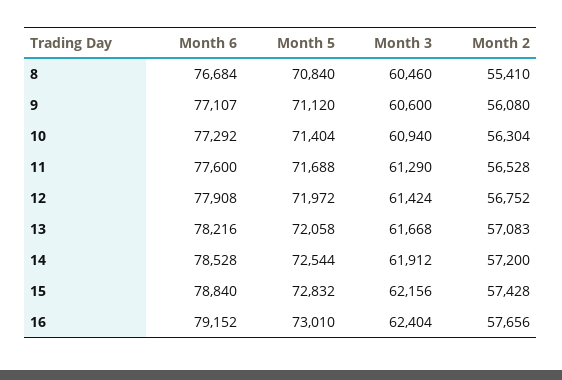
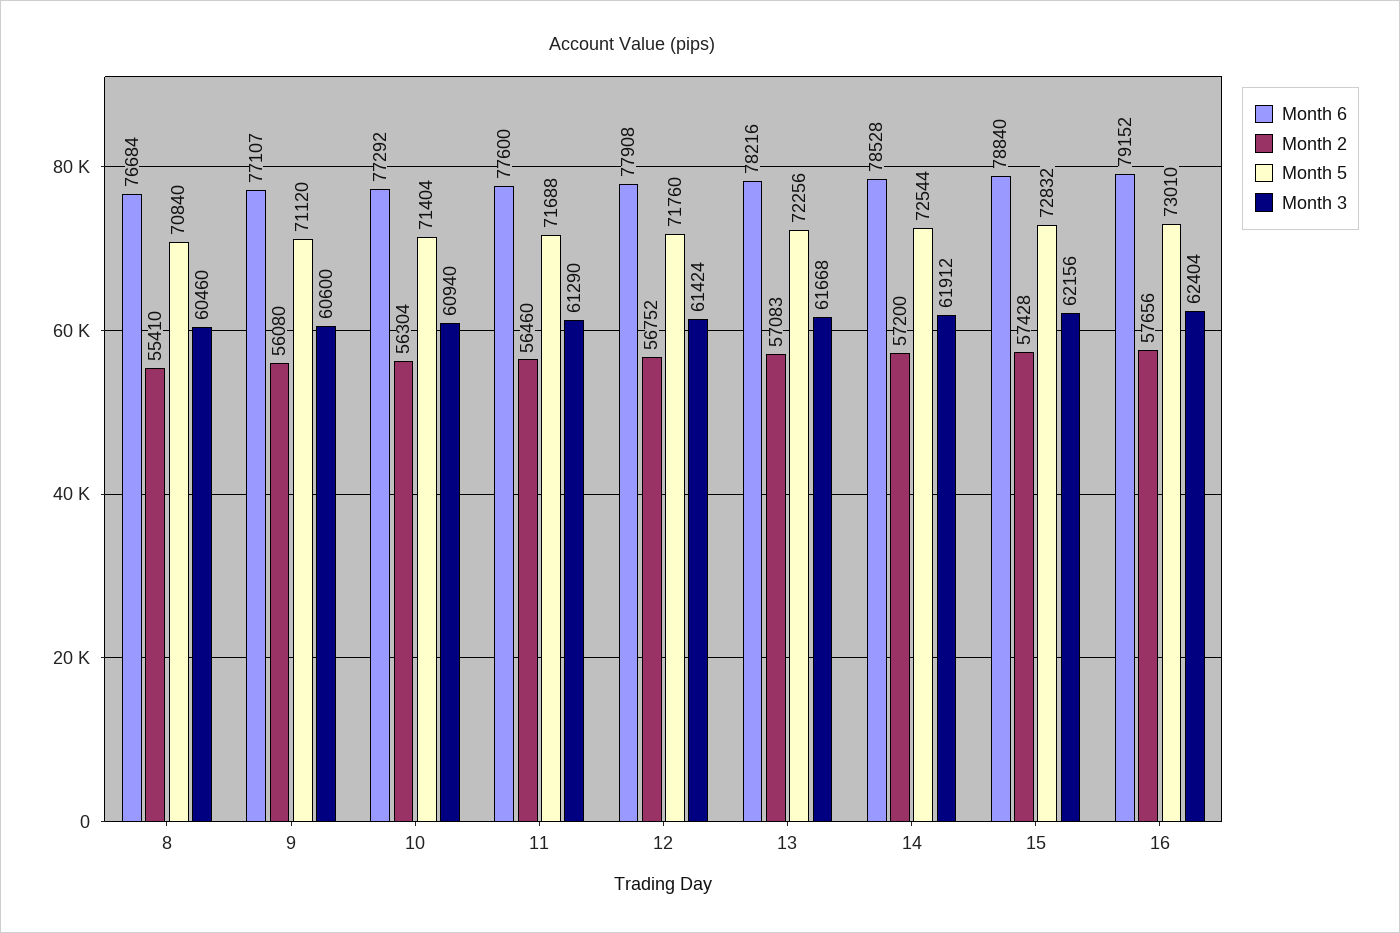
  {
    "Month 6": {
      "8": 76684,
      "9": 77107,
      "10": 77292,
      "11": 77600,
      "12": 77908,
      "13": 78216,
      "14": 78528,
      "15": 78840,
      "16": 79152
    },
    "Month 5": {
      "8": 70840,
      "9": 71120,
      "10": 71404,
      "11": 71688,
-     "12": 71972,
+     "12": 71760,
-     "13": 72058,
+     "13": 72256,
      "14": 72544,
      "15": 72832,
      "16": 73010
    },
    "Month 3": {
      "8": 60460,
      "9": 60600,
      "10": 60940,
      "11": 61290,
      "12": 61424,
      "13": 61668,
      "14": 61912,
      "15": 62156,
      "16": 62404
    },
    "Month 2": {
      "8": 55410,
      "9": 56080,
      "10": 56304,
-     "11": 56528,
+     "11": 56460,
      "12": 56752,
      "13": 57083,
      "14": 57200,
      "15": 57428,
      "16": 57656
    }
  }

